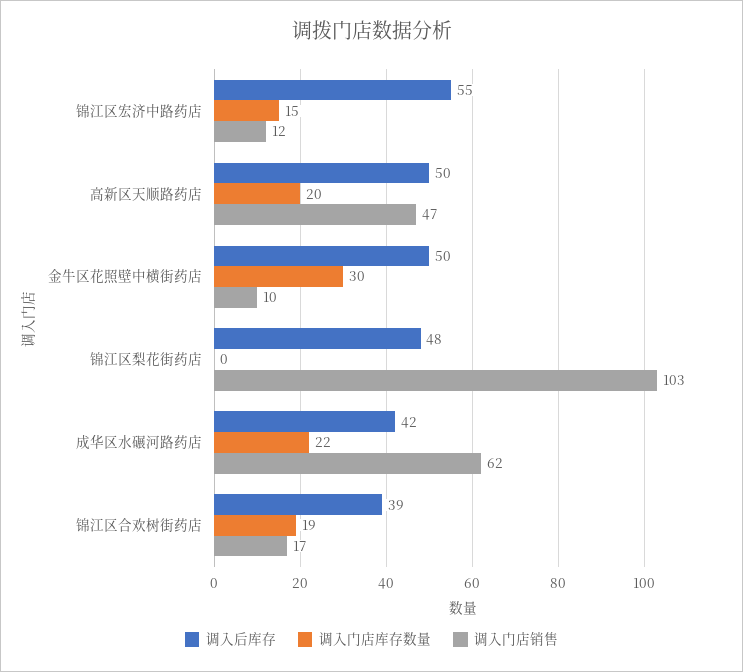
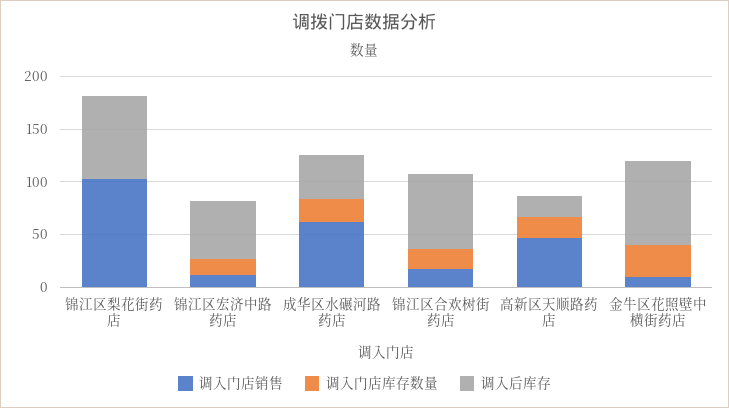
  {
    "调入后库存": {
      "锦江区宏济中路药店": 55,
-     "高新区天顺路药店": 50,
+     "高新区天顺路药店": 20,
-     "金牛区花照壁中横街药店": 50,
+     "金牛区花照壁中横街药店": 80,
-     "锦江区梨花街药店": 48,
+     "锦江区梨花街药店": 80,
      "成华区水碾河路药店": 42,
-     "锦江区合欢树街药店": 39
+     "锦江区合欢树街药店": 70
    },
    "调入门店库存数量": {
      "锦江区宏济中路药店": 15,
      "高新区天顺路药店": 20,
      "金牛区花照壁中横街药店": 30,
      "锦江区梨花街药店": 0,
      "成华区水碾河路药店": 22,
      "锦江区合欢树街药店": 19
    },
    "调入门店销售": {
      "锦江区宏济中路药店": 12,
      "高新区天顺路药店": 47,
      "金牛区花照壁中横街药店": 10,
      "锦江区梨花街药店": 103,
      "成华区水碾河路药店": 62,
      "锦江区合欢树街药店": 17
    }
  }

